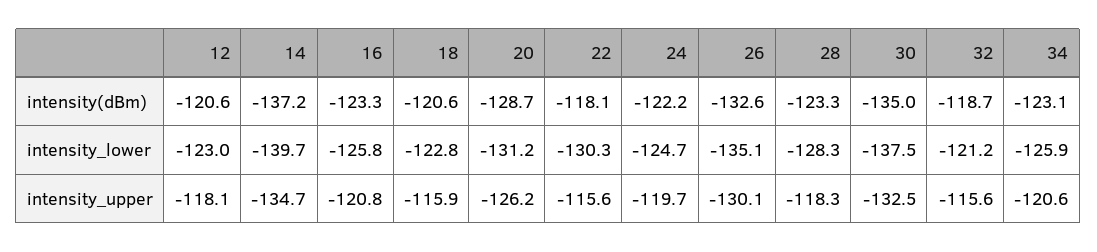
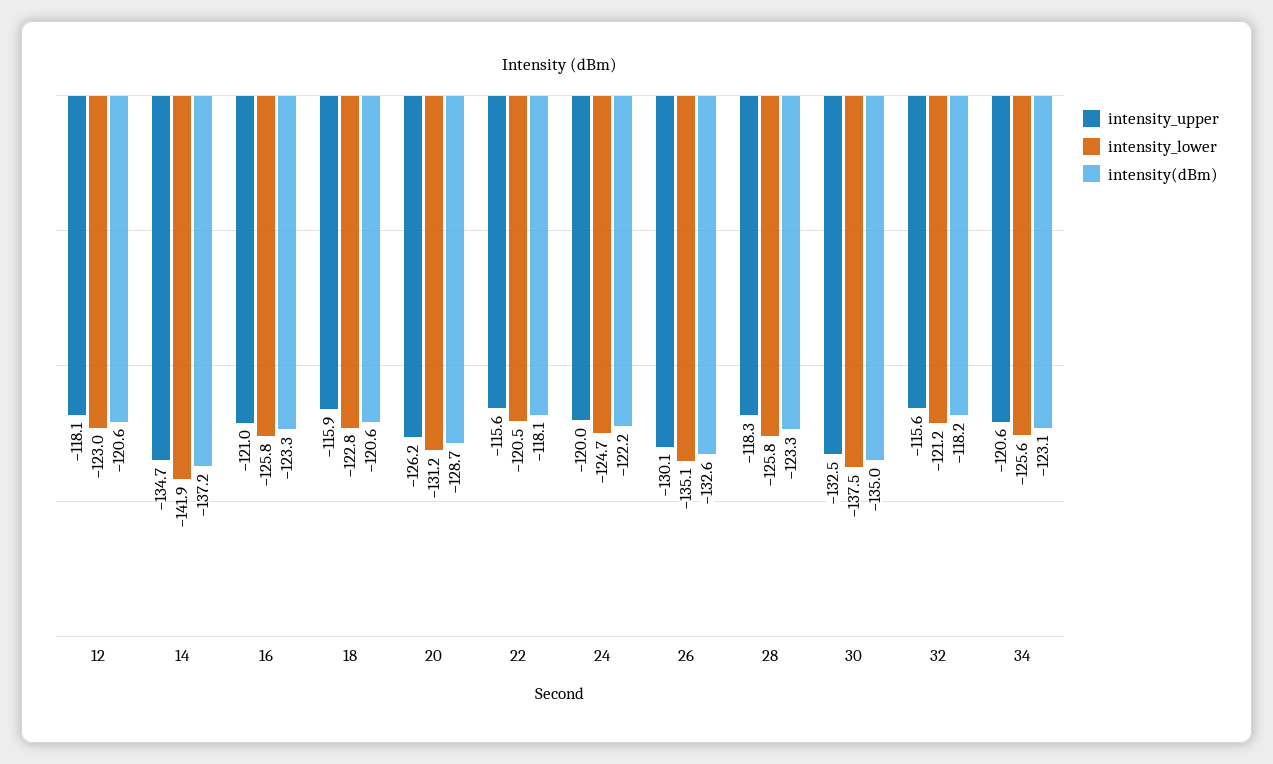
  {
    "intensity(dBm)": {
      "12": -120.6,
      "14": -137.2,
      "16": -123.3,
      "18": -120.6,
      "20": -128.7,
      "22": -118.1,
      "24": -122.2,
      "26": -132.6,
      "28": -123.3,
      "30": -135,
-     "32": -118.7,
+     "32": -118.2,
      "34": -123.1
    },
    "intensity_lower": {
      "12": -123,
-     "14": -139.7,
+     "14": -141.9,
      "16": -125.8,
      "18": -122.8,
      "20": -131.2,
-     "22": -130.3,
+     "22": -120.5,
      "24": -124.7,
      "26": -135.1,
-     "28": -128.3,
+     "28": -125.8,
      "30": -137.5,
      "32": -121.2,
-     "34": -125.9
+     "34": -125.6
    },
    "intensity_upper": {
      "12": -118.1,
      "14": -134.7,
-     "16": -120.8,
+     "16": -121,
      "18": -115.9,
      "20": -126.2,
      "22": -115.6,
-     "24": -119.7,
+     "24": -120,
      "26": -130.1,
      "28": -118.3,
      "30": -132.5,
      "32": -115.6,
      "34": -120.6
    }
  }

